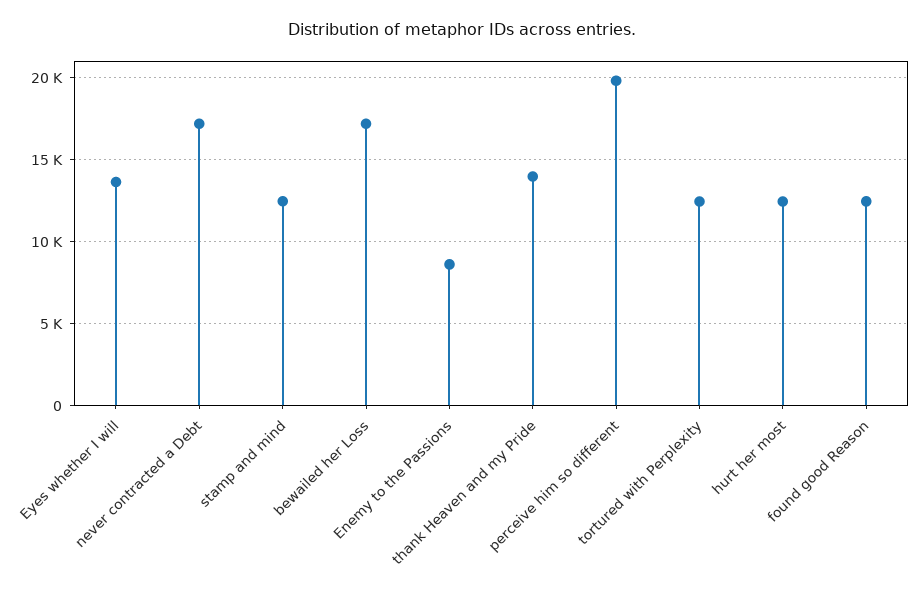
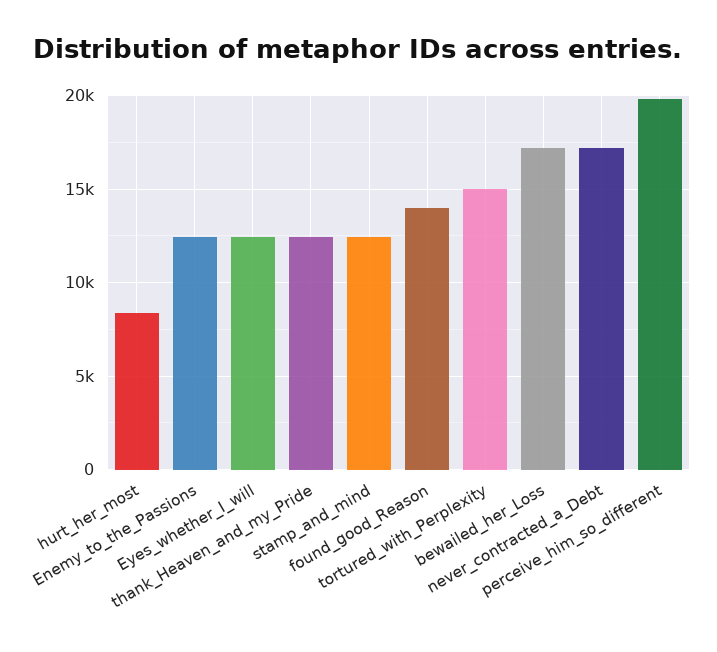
  {
-   "Eyes whether I will": 13500,
+   "Eyes whether I will": 12500,
    "never contracted a Debt": 17000,
    "stamp and mind": 12500,
    "bewailed her Loss": 17000,
-   "Enemy to the Passions": 8500,
+   "Enemy to the Passions": 12500,
-   "thank Heaven and my Pride": 14000,
+   "thank Heaven and my Pride": 12500,
    "perceive him so different": 20000,
-   "tortured with Perplexity": 12500,
+   "tortured with Perplexity": 15000,
-   "hurt her most": 12500,
+   "hurt her most": 8500,
-   "found good Reason": 12500
+   "found good Reason": 14000
  }

